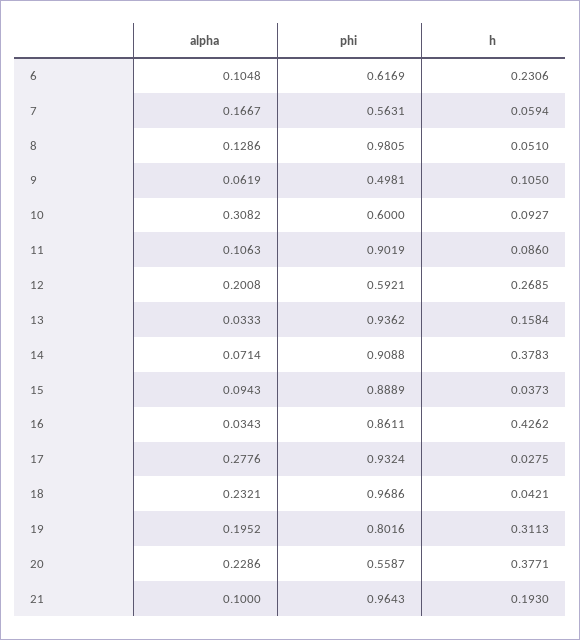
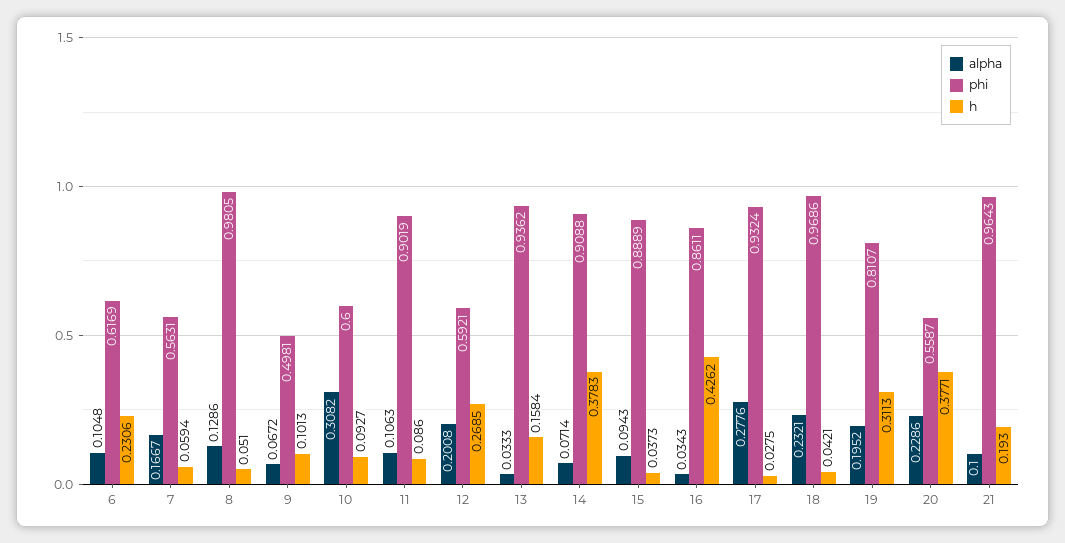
  {
    "alpha": {
      "6": 0.1048,
      "7": 0.1667,
      "8": 0.1286,
-     "9": 0.0619,
+     "9": 0.0672,
      "10": 0.3082,
      "11": 0.1063,
      "12": 0.2008,
      "13": 0.0333,
      "14": 0.0714,
      "15": 0.0943,
      "16": 0.0343,
      "17": 0.2776,
      "18": 0.2321,
      "19": 0.1952,
      "20": 0.2286,
      "21": 0.1
    },
    "phi": {
      "6": 0.6169,
      "7": 0.5631,
      "8": 0.9805,
      "9": 0.4981,
      "10": 0.6,
      "11": 0.9019,
      "12": 0.5921,
      "13": 0.9362,
      "14": 0.9088,
      "15": 0.8889,
      "16": 0.8611,
      "17": 0.9324,
      "18": 0.9686,
-     "19": 0.8016,
+     "19": 0.8107,
      "20": 0.5587,
      "21": 0.9643
    },
    "h": {
      "6": 0.2306,
      "7": 0.0594,
      "8": 0.051,
-     "9": 0.105,
+     "9": 0.1013,
      "10": 0.0927,
      "11": 0.086,
      "12": 0.2685,
      "13": 0.1584,
      "14": 0.3783,
      "15": 0.0373,
      "16": 0.4262,
      "17": 0.0275,
      "18": 0.0421,
      "19": 0.3113,
      "20": 0.3771,
      "21": 0.193
    }
  }

